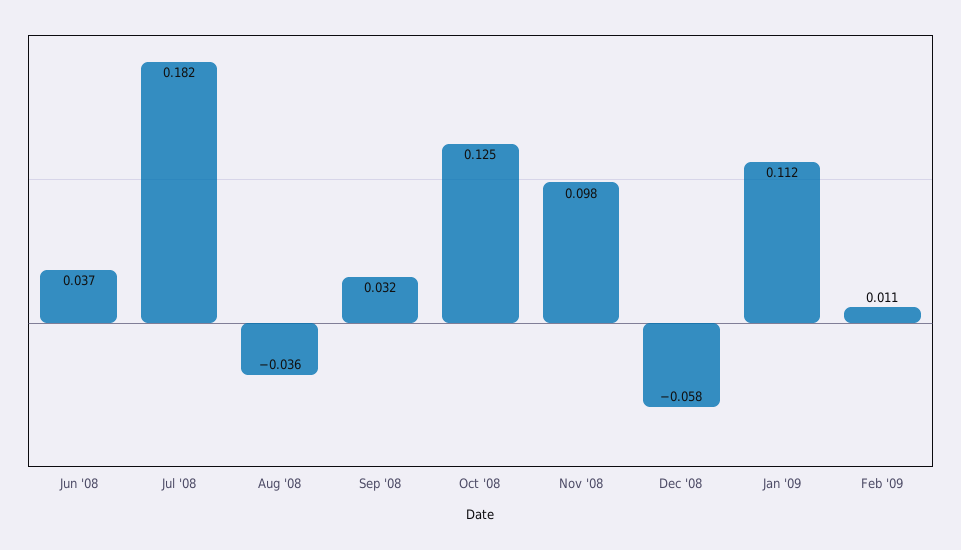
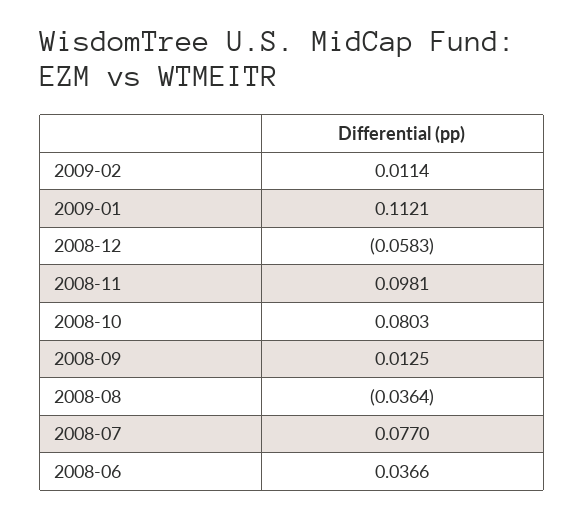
  {
    "Jun '08": 0.0366,
-   "Jul '08": 0.182,
+   "Jul '08": 0.077,
    "Aug '08": -0.0364,
-   "Sep '08": 0.032,
+   "Sep '08": 0.0125,
-   "Oct '08": 0.125,
+   "Oct '08": 0.0803,
    "Nov '08": 0.0981,
    "Dec '08": -0.0583,
    "Jan '09": 0.1121,
    "Feb '09": 0.0114
  }

